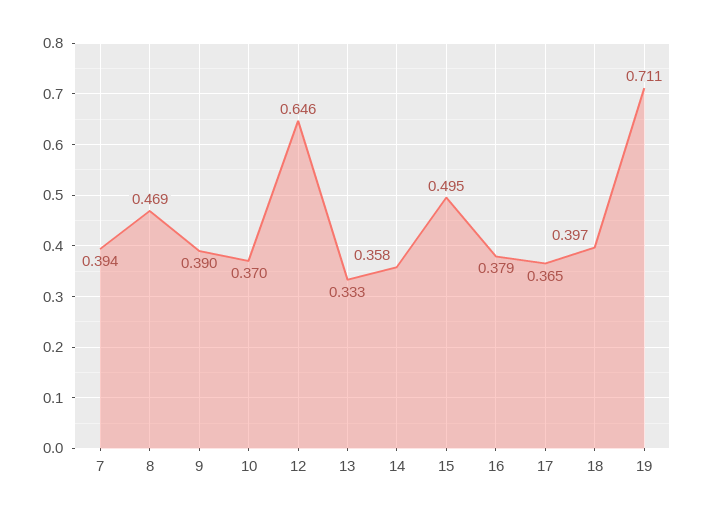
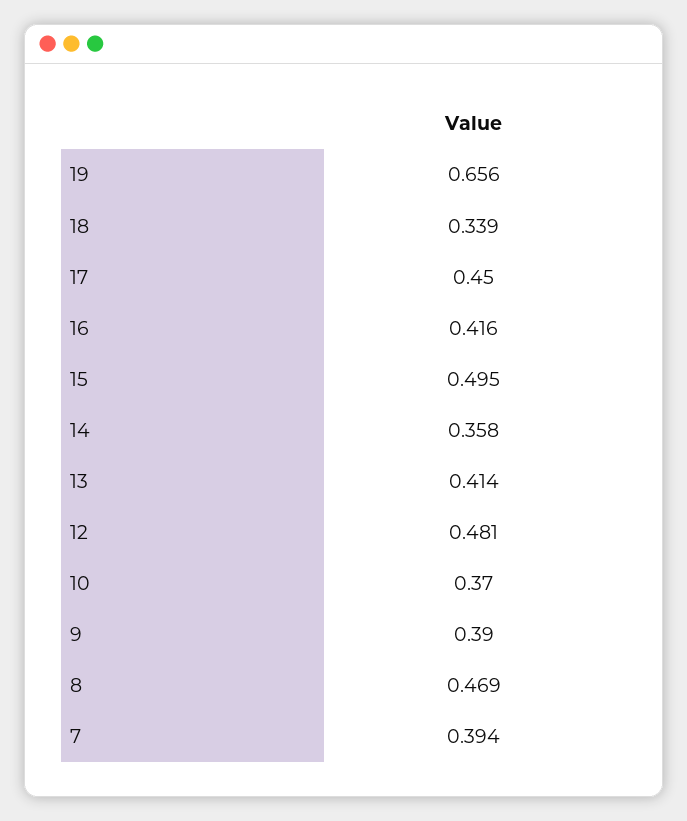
  {
    "7": 0.394,
    "8": 0.469,
    "9": 0.39,
    "10": 0.37,
-   "12": 0.646,
+   "12": 0.481,
-   "13": 0.333,
+   "13": 0.414,
    "14": 0.358,
    "15": 0.495,
-   "16": 0.379,
+   "16": 0.416,
-   "17": 0.365,
+   "17": 0.45,
-   "18": 0.397,
+   "18": 0.339,
-   "19": 0.711
+   "19": 0.656
  }

